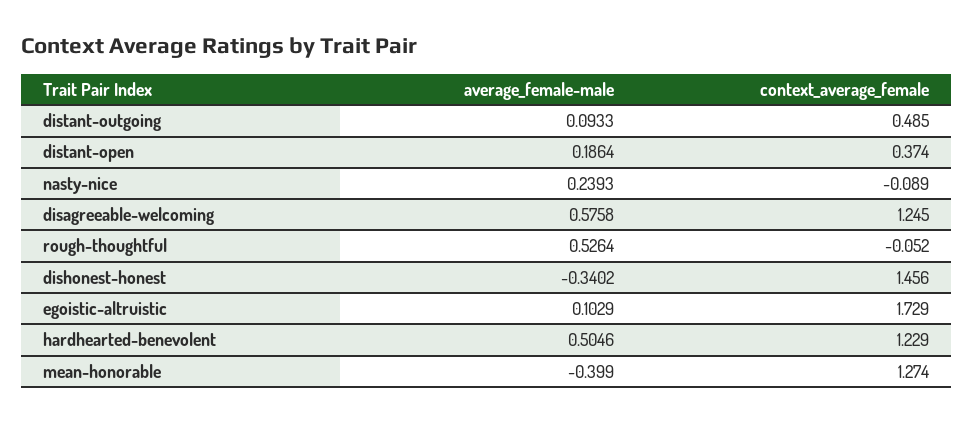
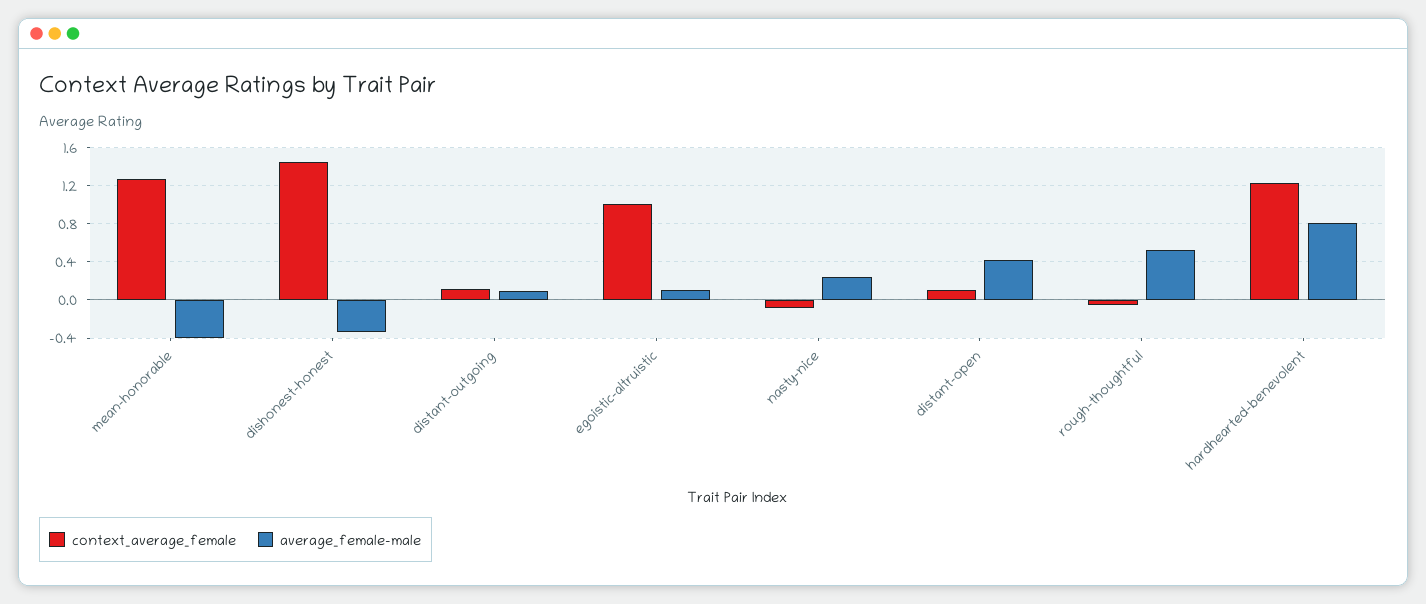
  {
    "average_female-male": {
      "distant-outgoing": 0.0933,
-     "distant-open": 0.1864,
+     "distant-open": 0.4,
      "nasty-nice": 0.2393,
-     "disagreeable-welcoming": 0.5758,
      "rough-thoughtful": 0.5264,
      "dishonest-honest": -0.3402,
      "egoistic-altruistic": 0.1029,
-     "hardhearted-benevolent": 0.5046,
+     "hardhearted-benevolent": 0.8,
      "mean-honorable": -0.399
    },
    "context_average_female": {
-     "distant-outgoing": 0.485,
+     "distant-outgoing": 0.1,
-     "distant-open": 0.374,
+     "distant-open": 0.1,
      "nasty-nice": -0.089,
-     "disagreeable-welcoming": 1.245,
      "rough-thoughtful": -0.052,
      "dishonest-honest": 1.456,
-     "egoistic-altruistic": 1.729,
+     "egoistic-altruistic": 1,
      "hardhearted-benevolent": 1.229,
      "mean-honorable": 1.274
    }
  }

